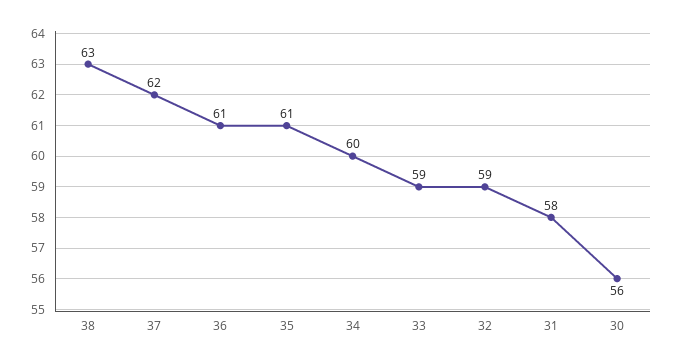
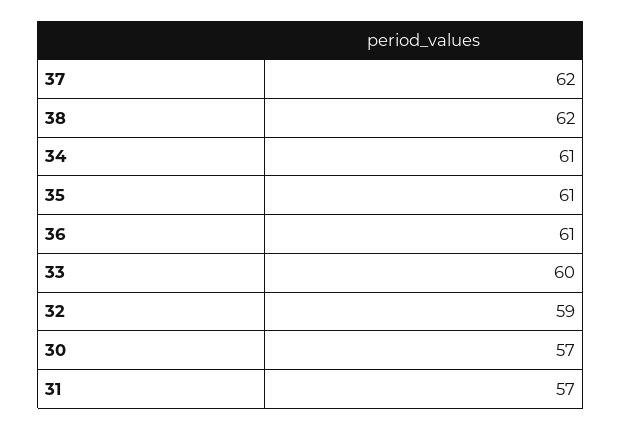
  {
-   "38": 63,
+   "38": 62,
    "37": 62,
    "36": 61,
    "35": 61,
-   "34": 60,
+   "34": 61,
-   "33": 59,
+   "33": 60,
    "32": 59,
-   "31": 58,
+   "31": 57,
-   "30": 56
+   "30": 57
  }

